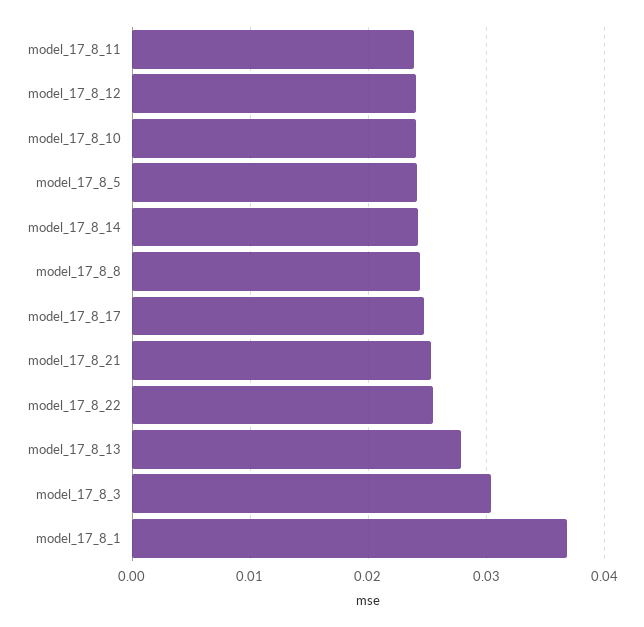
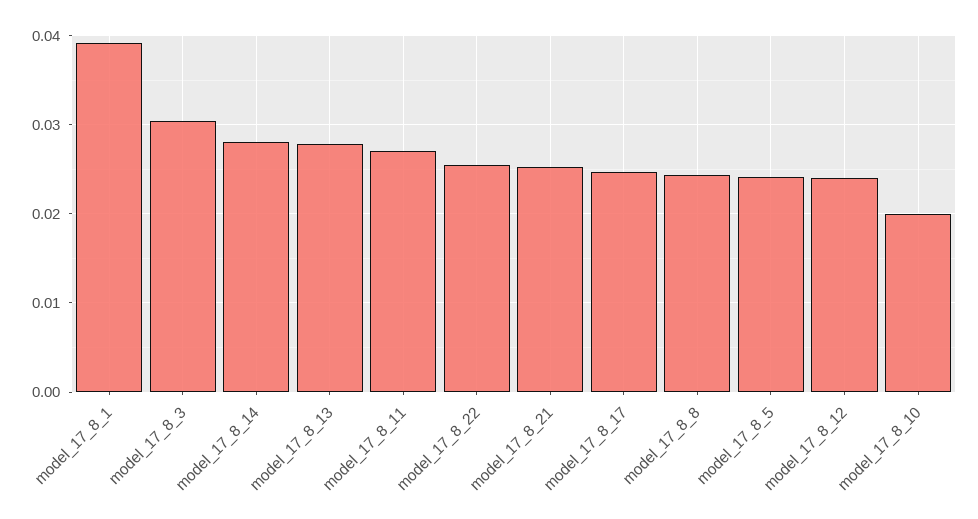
  {
-   "model_17_8_11": 0.024,
+   "model_17_8_11": 0.027,
    "model_17_8_12": 0.024,
-   "model_17_8_10": 0.024,
+   "model_17_8_10": 0.02,
    "model_17_8_5": 0.024,
-   "model_17_8_14": 0.024,
+   "model_17_8_14": 0.028,
    "model_17_8_8": 0.024,
    "model_17_8_17": 0.025,
    "model_17_8_21": 0.025,
    "model_17_8_22": 0.026,
    "model_17_8_13": 0.028,
    "model_17_8_3": 0.03,
-   "model_17_8_1": 0.037
+   "model_17_8_1": 0.039
  }

